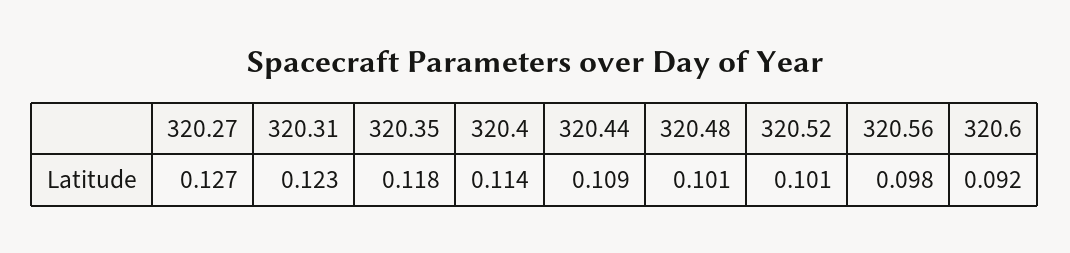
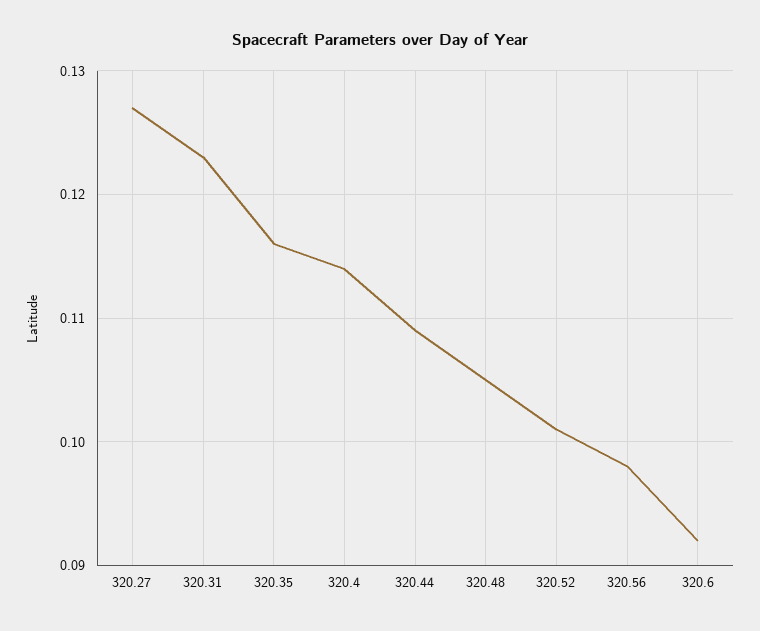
  {
    "320.27": 0.127,
    "320.31": 0.123,
-   "320.35": 0.118,
+   "320.35": 0.116,
    "320.4": 0.114,
    "320.44": 0.109,
-   "320.48": 0.101,
+   "320.48": 0.105,
    "320.52": 0.101,
    "320.56": 0.098,
    "320.6": 0.092
  }

